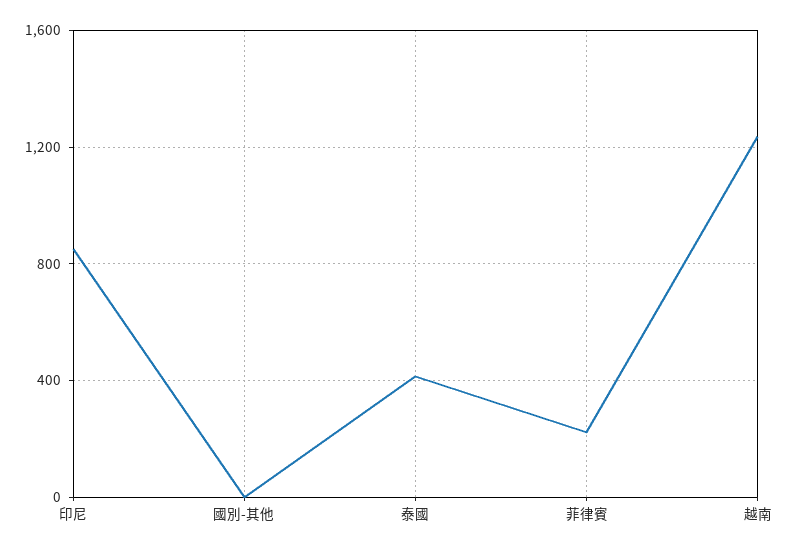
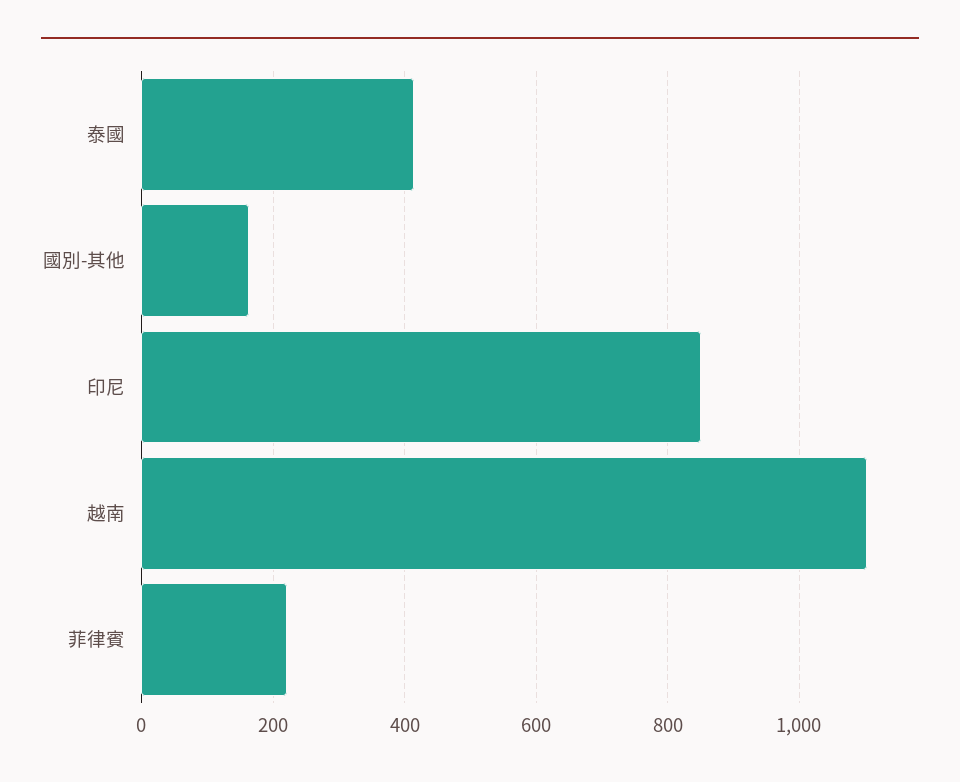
  {
    "印尼": 860,
-   "國別-其他": 0,
+   "國別-其他": 160,
    "泰國": 420,
    "菲律賓": 220,
-   "越南": 1250
+   "越南": 1100
  }

